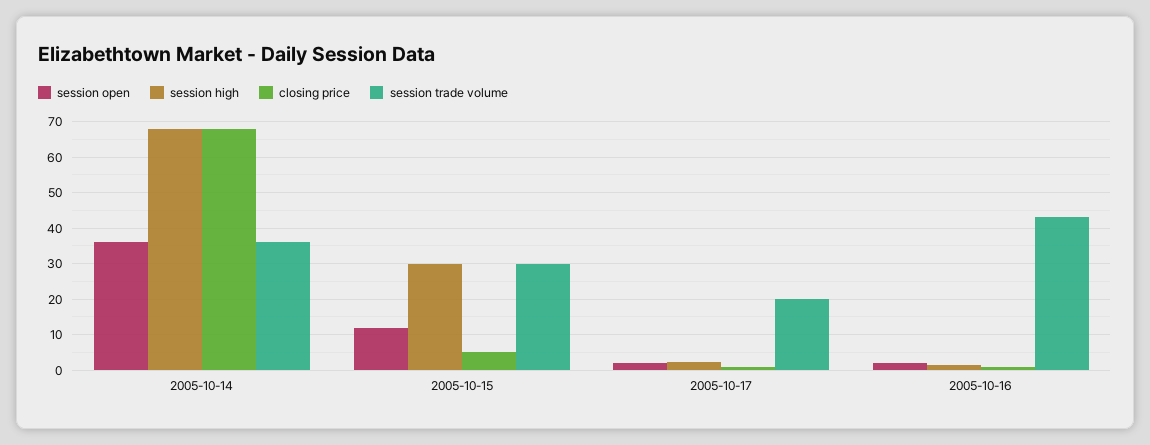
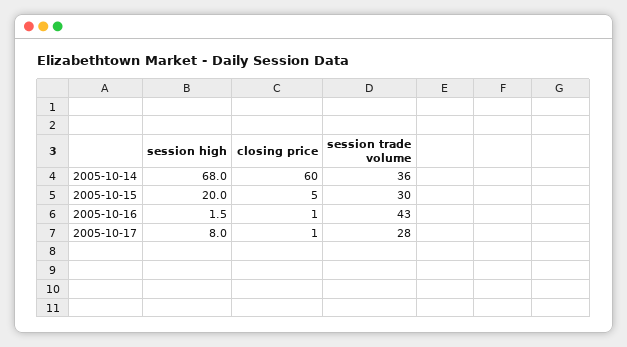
  {
-   "session open": {
-     "2005-10-14": 36,
-     "2005-10-15": 12,
-     "2005-10-17": 2,
-     "2005-10-16": 2
-   },
    "session high": {
      "2005-10-14": 68,
-     "2005-10-15": 30,
+     "2005-10-15": 20,
-     "2005-10-17": 2,
+     "2005-10-17": 8,
      "2005-10-16": 1.5
    },
    "closing price": {
-     "2005-10-14": 68,
+     "2005-10-14": 60,
      "2005-10-15": 5,
      "2005-10-17": 1,
      "2005-10-16": 1
    },
    "session trade volume": {
      "2005-10-14": 36,
      "2005-10-15": 30,
-     "2005-10-17": 20,
+     "2005-10-17": 28,
      "2005-10-16": 43
    }
  }

